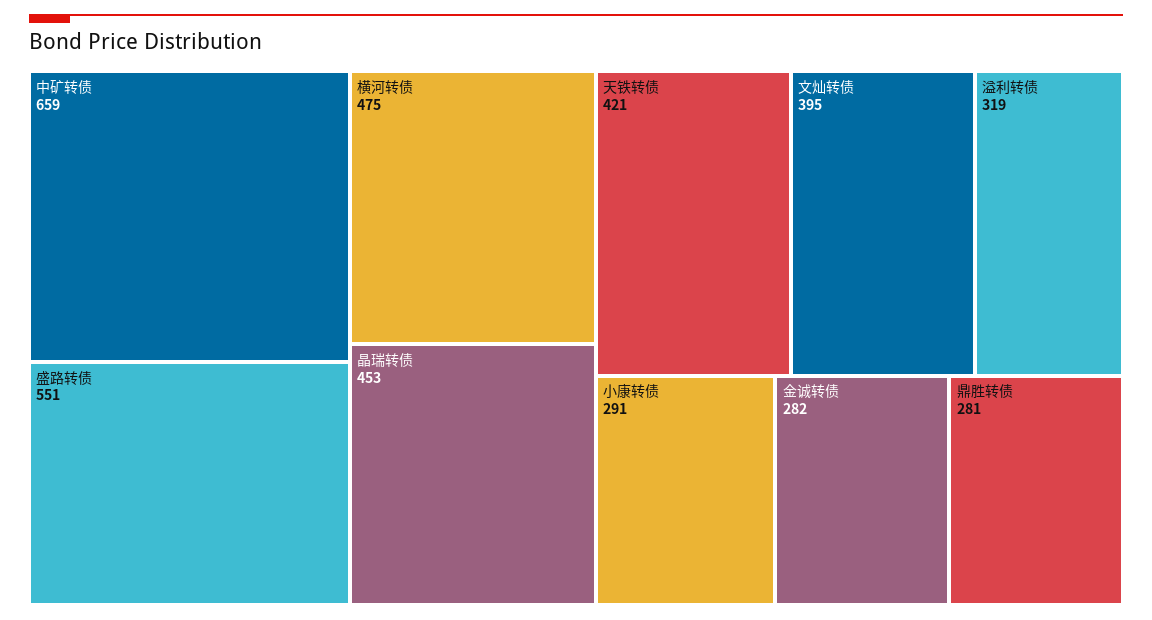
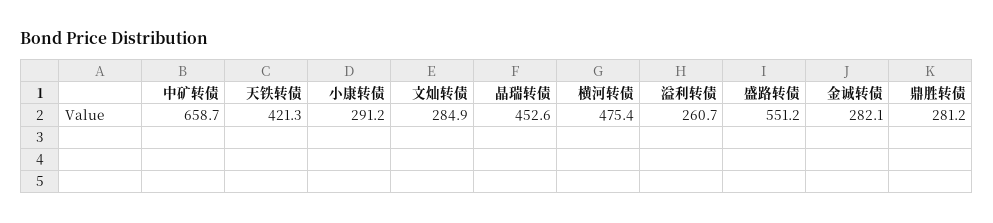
  {
    "中矿转债": 658.7,
    "盛路转债": 551.2,
    "横河转债": 475.4,
    "晶瑞转债": 452.6,
    "天铁转债": 421.3,
-   "文灿转债": 395,
+   "文灿转债": 284.9,
-   "溢利转债": 319,
+   "溢利转债": 260.7,
    "小康转债": 291.2,
    "金诚转债": 282.1,
    "鼎胜转债": 281.2
  }

